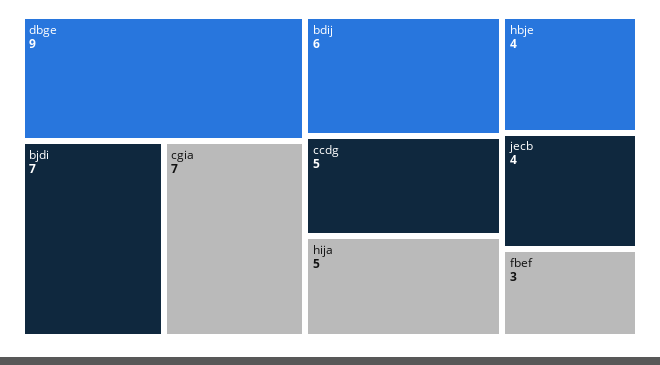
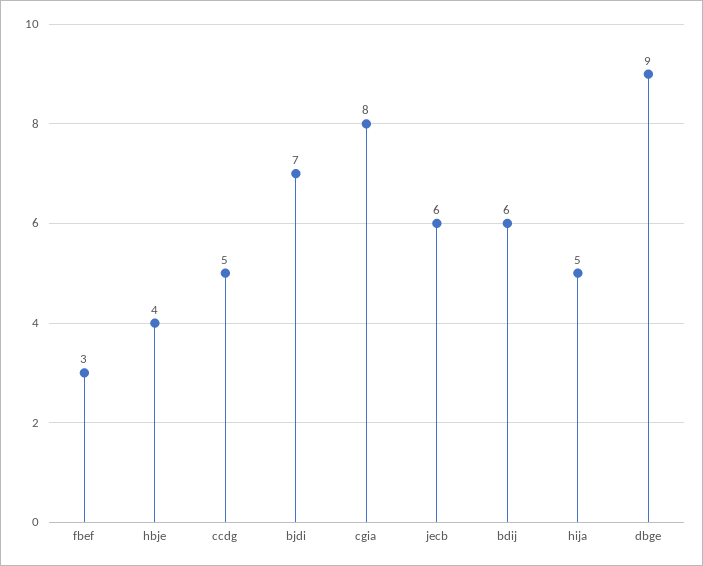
  {
    "dbge": 9,
    "bjdi": 7,
-   "cgia": 7,
+   "cgia": 8,
    "bdij": 6,
    "ccdg": 5,
    "hija": 5,
    "hbje": 4,
-   "jecb": 4,
+   "jecb": 6,
    "fbef": 3
  }

